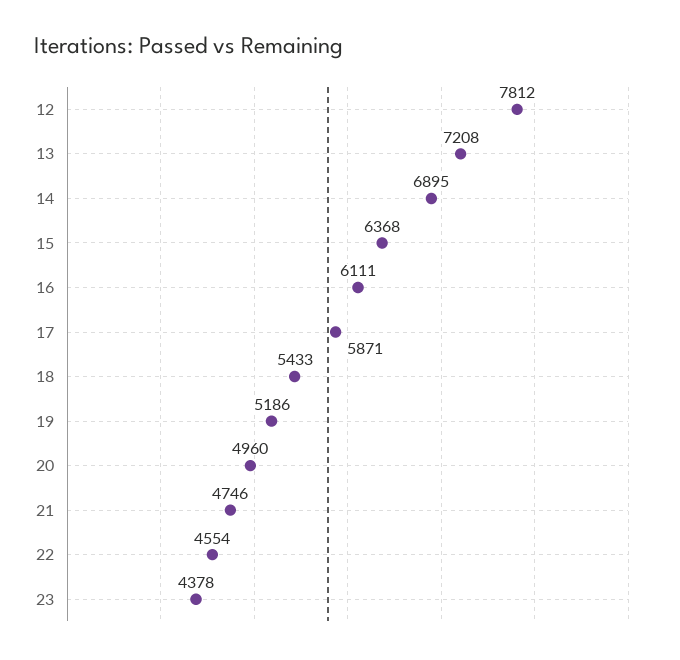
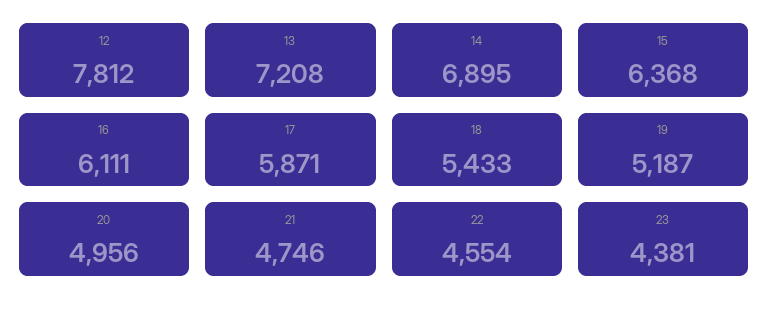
  {
    "12": 7812,
    "13": 7208,
    "14": 6895,
    "15": 6368,
    "16": 6111,
    "17": 5871,
    "18": 5433,
-   "19": 5186,
+   "19": 5187,
-   "20": 4960,
+   "20": 4956,
    "21": 4746,
    "22": 4554,
-   "23": 4378
+   "23": 4381
  }

